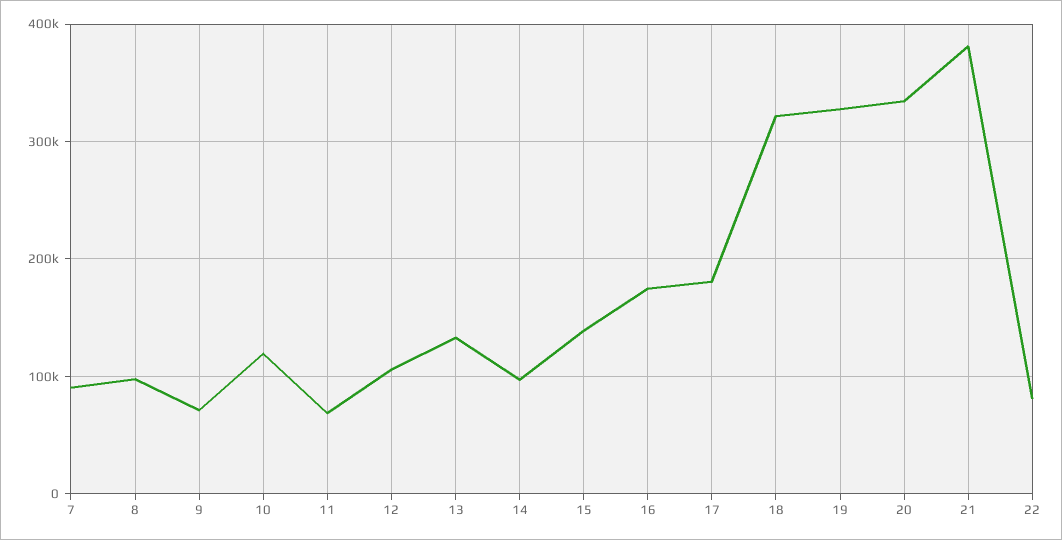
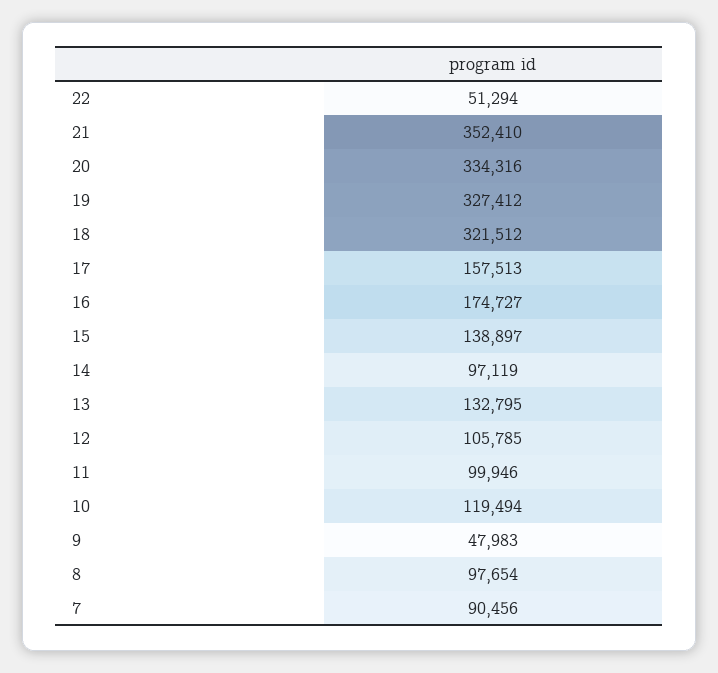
  {
    "7": 90456,
    "8": 97654,
-   "9": 70000,
+   "9": 47983,
    "10": 119494,
-   "11": 70000,
+   "11": 99946,
    "12": 105785,
    "13": 132795,
    "14": 97119,
    "15": 138897,
    "16": 174727,
-   "17": 180000,
+   "17": 157513,
    "18": 321512,
    "19": 327412,
    "20": 334316,
-   "21": 380000,
+   "21": 352410,
-   "22": 80000
+   "22": 51294
  }

